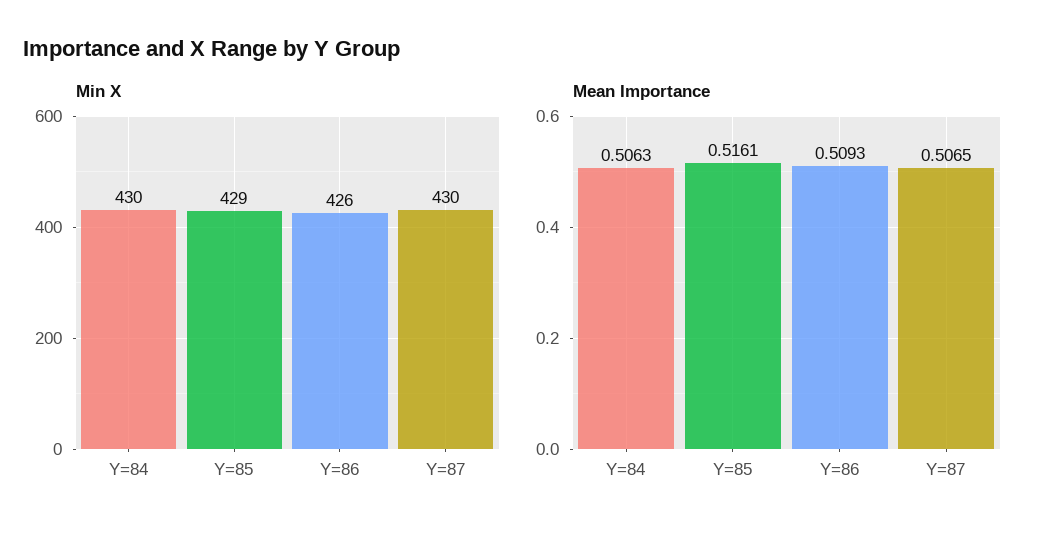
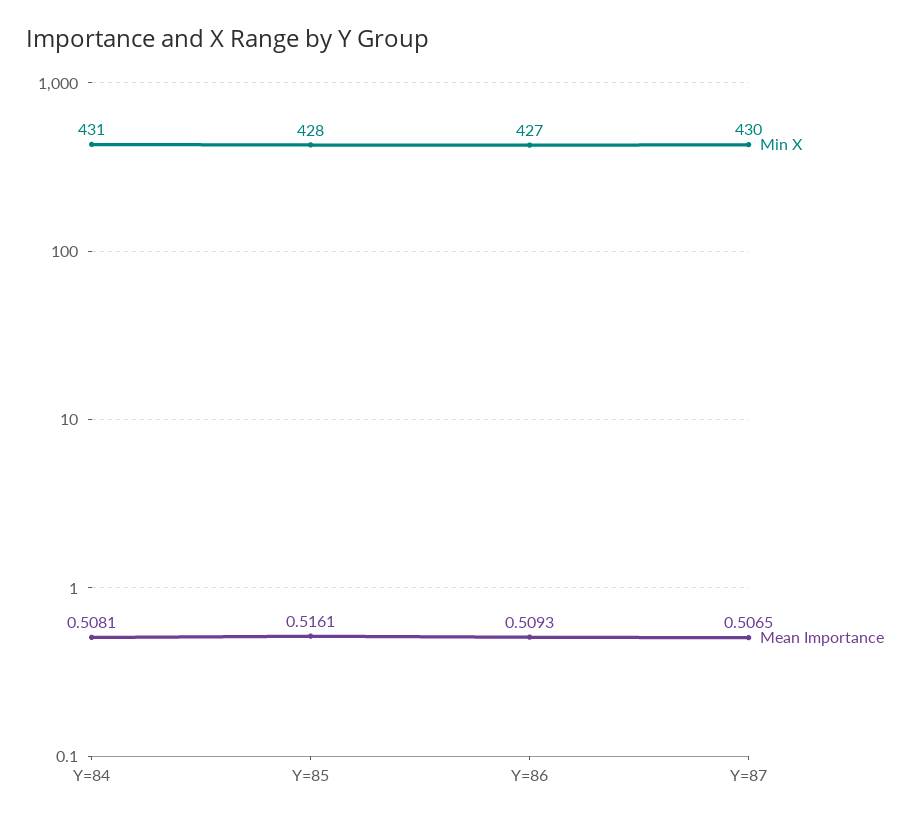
  {
    "Min X": {
-     "Y=84": 430,
+     "Y=84": 431,
-     "Y=85": 429,
+     "Y=85": 428,
-     "Y=86": 426,
+     "Y=86": 427,
      "Y=87": 430
    },
    "Mean Importance": {
-     "Y=84": 0.5063,
+     "Y=84": 0.5081,
      "Y=85": 0.5161,
      "Y=86": 0.5093,
      "Y=87": 0.5065
    }
  }

